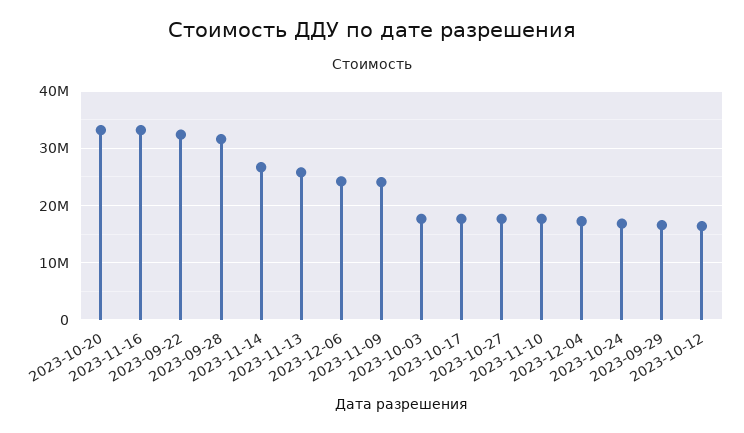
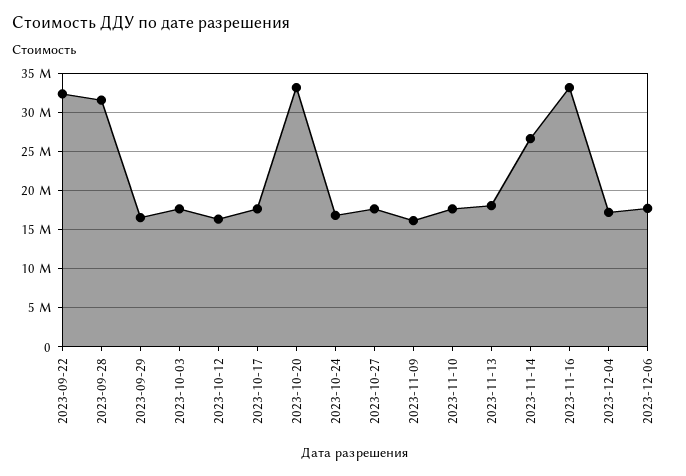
  {
    "2023-10-20": 33000000,
    "2023-11-16": 33000000,
    "2023-09-22": 32000000,
    "2023-09-28": 32000000,
    "2023-11-14": 27000000,
-   "2023-11-13": 26000000,
+   "2023-11-13": 18000000,
-   "2023-12-06": 24000000,
+   "2023-12-06": 18000000,
-   "2023-11-09": 24000000,
+   "2023-11-09": 16000000,
    "2023-10-03": 18000000,
    "2023-10-17": 18000000,
    "2023-10-27": 18000000,
    "2023-11-10": 18000000,
    "2023-12-04": 17000000,
    "2023-10-24": 17000000,
    "2023-09-29": 17000000,
    "2023-10-12": 16000000
  }

